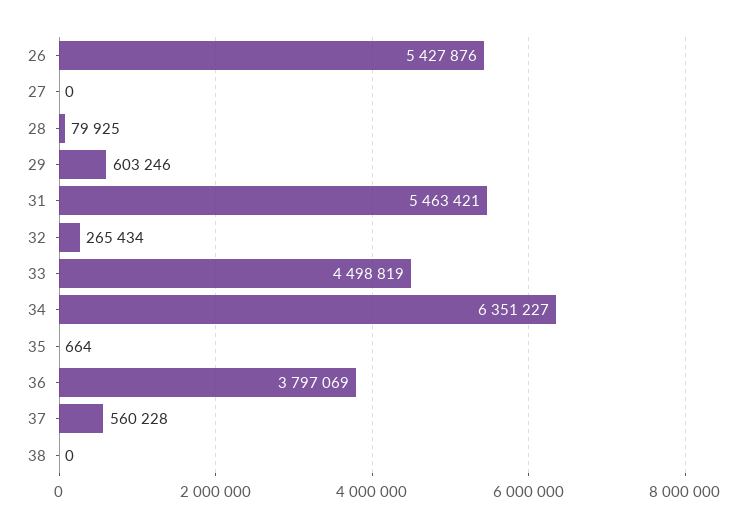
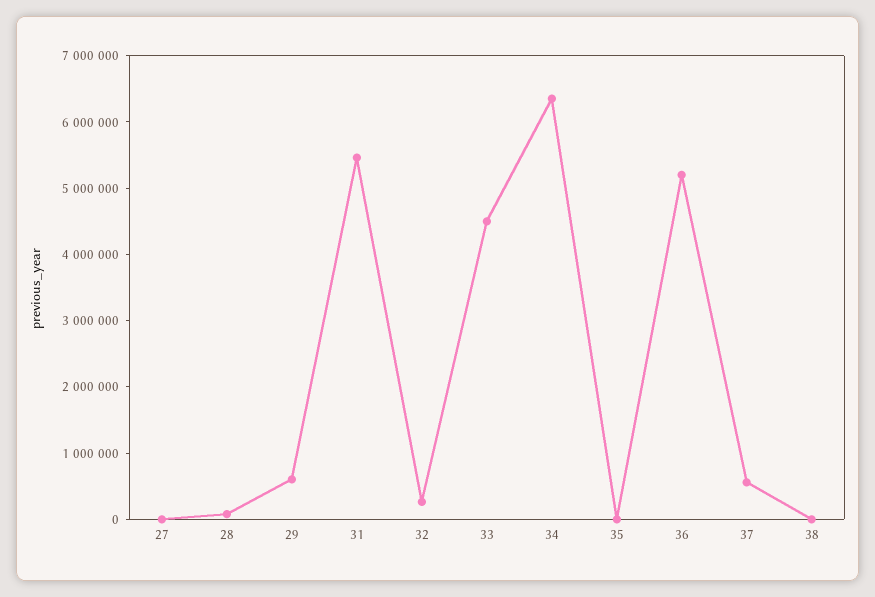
  {
-   "26": 5427876,
    "27": 0,
    "28": 79925,
    "29": 603246,
    "31": 5463421,
    "32": 265434,
    "33": 4498819,
    "34": 6351227,
    "35": 664,
-   "36": 3797069,
+   "36": 5200000,
    "37": 560228,
    "38": 0
  }

